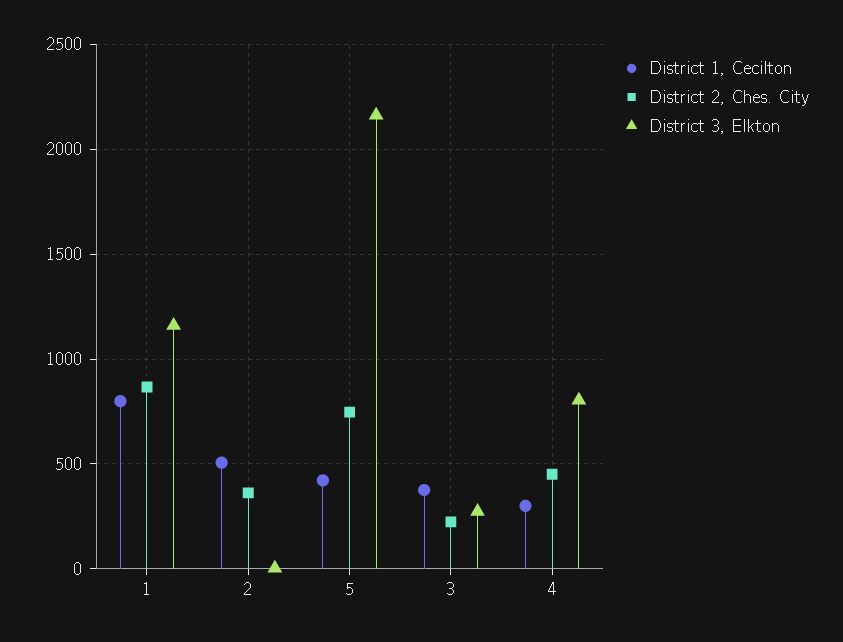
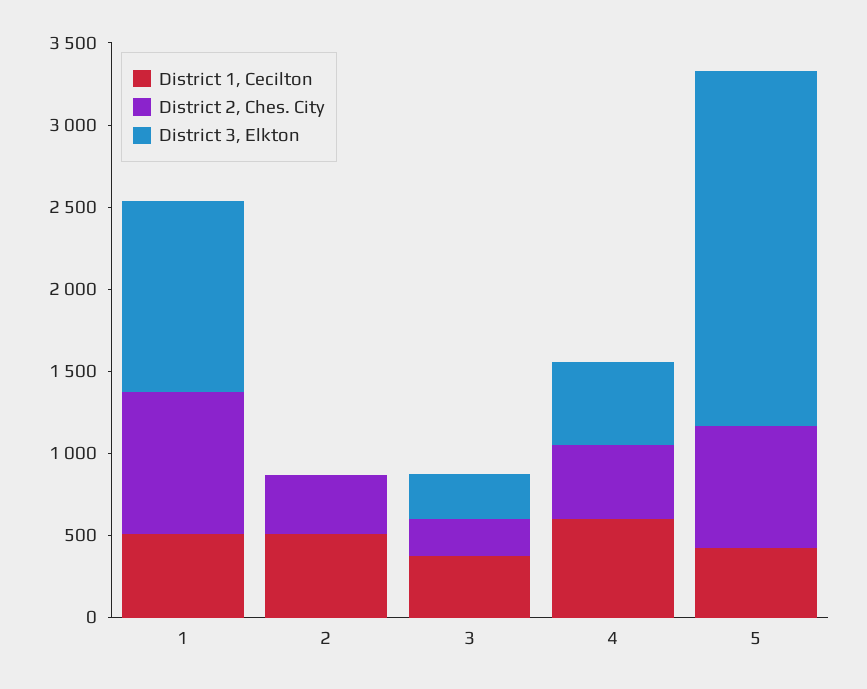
  {
    "District 1, Cecilton": {
-     "1": 800,
+     "1": 500,
      "2": 500,
      "5": 400,
      "3": 400,
-     "4": 300
+     "4": 600
    },
    "District 2, Ches. City": {
      "1": 850,
      "2": 350,
      "5": 750,
      "3": 200,
      "4": 450
    },
    "District 3, Elkton": {
      "1": 1150,
      "2": 0,
      "5": 2150,
      "3": 250,
-     "4": 800
+     "4": 500
    }
  }

